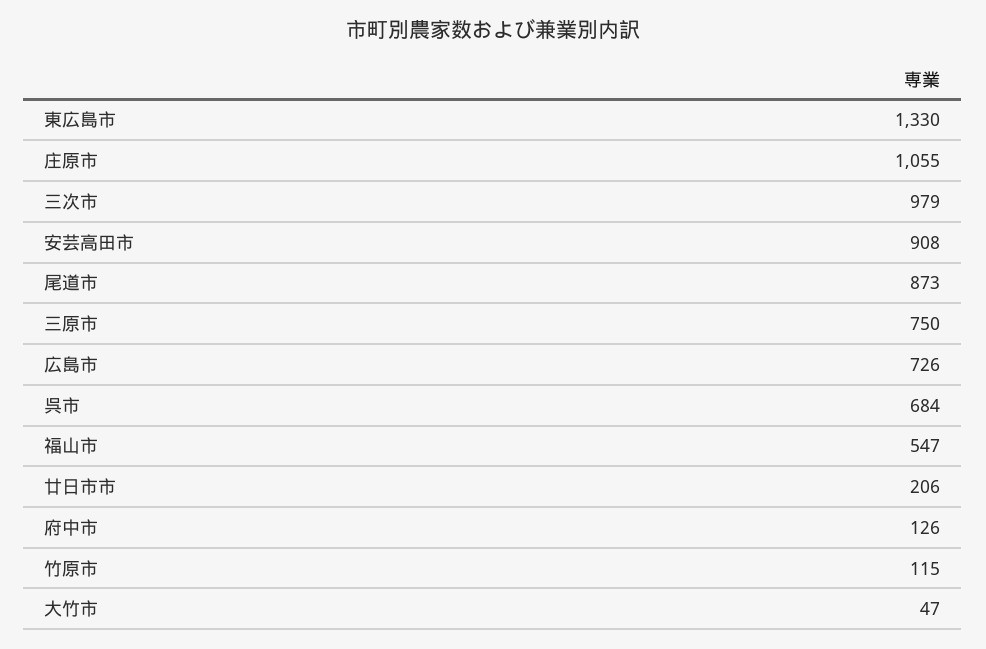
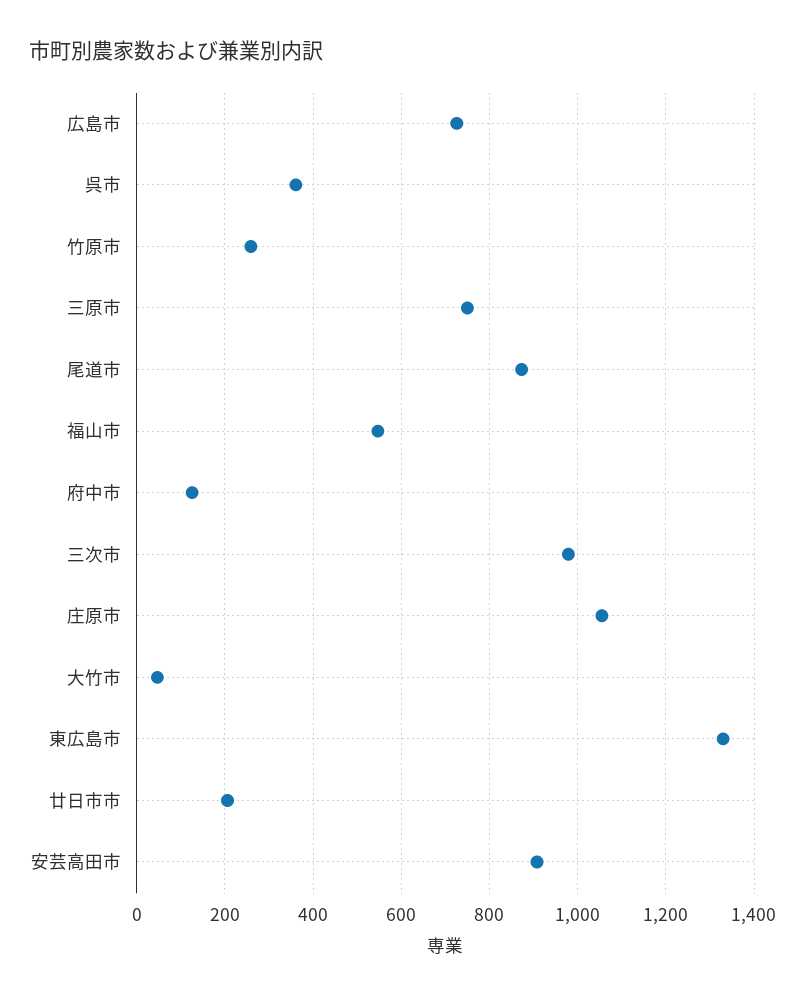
  {
    "東広島市": 1330,
    "庄原市": 1055,
    "三次市": 979,
    "安芸高田市": 908,
    "尾道市": 873,
    "三原市": 750,
    "広島市": 726,
-   "呉市": 684,
+   "呉市": 360,
    "福山市": 547,
    "廿日市市": 206,
    "府中市": 126,
-   "竹原市": 115,
+   "竹原市": 260,
    "大竹市": 47
  }

